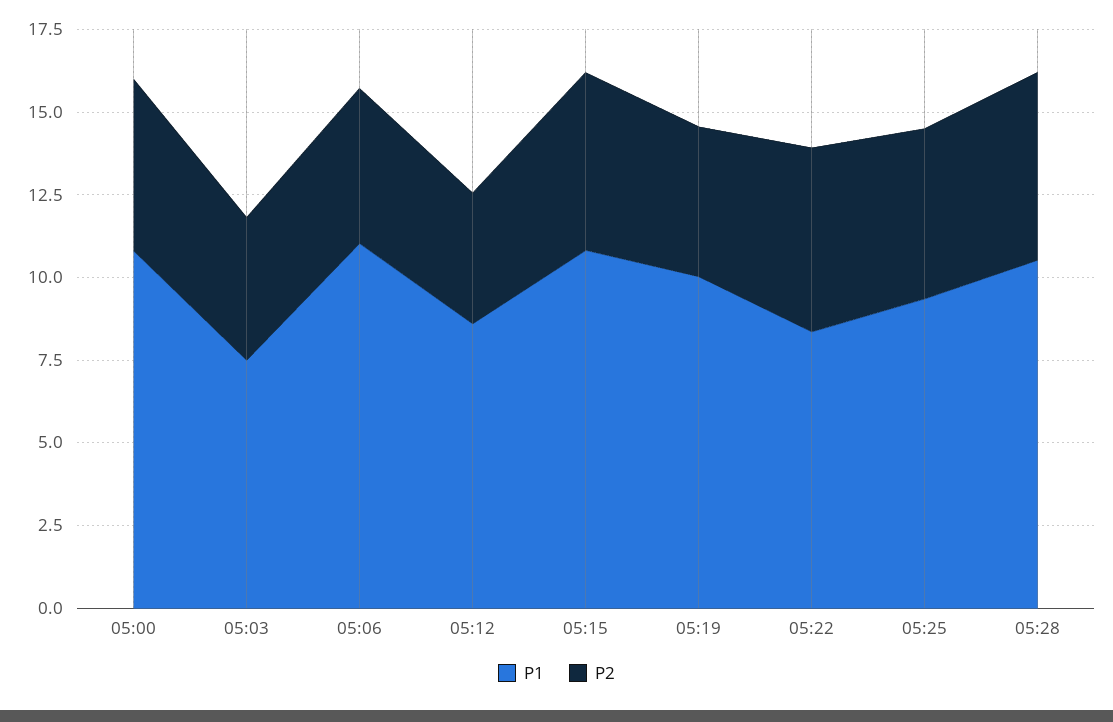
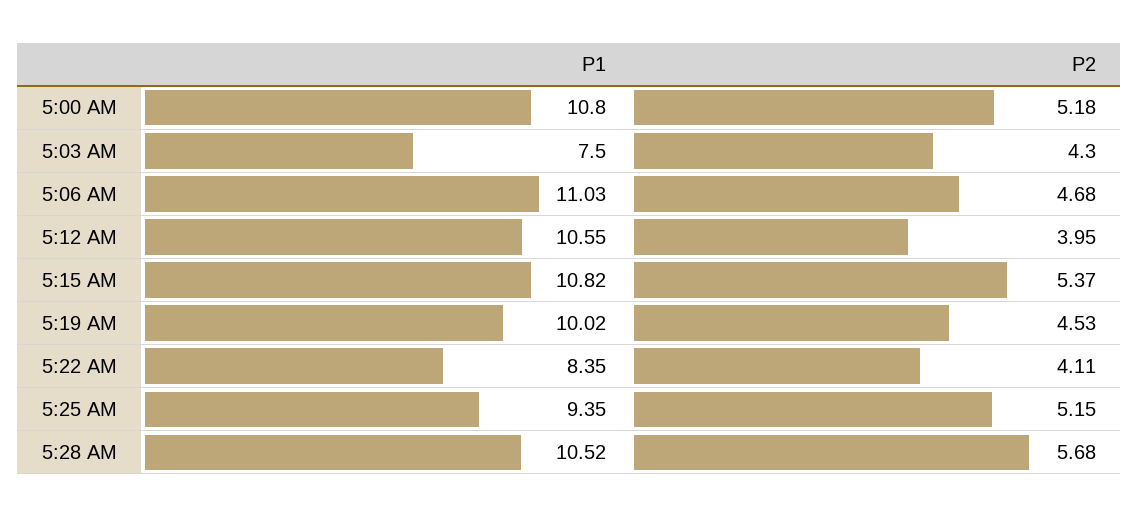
  {
    "P1": {
      "05:00": 10.8,
      "05:03": 7.5,
      "05:06": 11.03,
-     "05:12": 8.5,
+     "05:12": 10.55,
      "05:15": 10.82,
      "05:19": 10.02,
      "05:22": 8.35,
      "05:25": 9.35,
      "05:28": 10.52
    },
    "P2": {
      "05:00": 5.18,
      "05:03": 4.3,
      "05:06": 4.68,
      "05:12": 3.95,
      "05:15": 5.37,
      "05:19": 4.53,
-     "05:22": 5.5,
+     "05:22": 4.11,
      "05:25": 5.15,
      "05:28": 5.68
    }
  }

